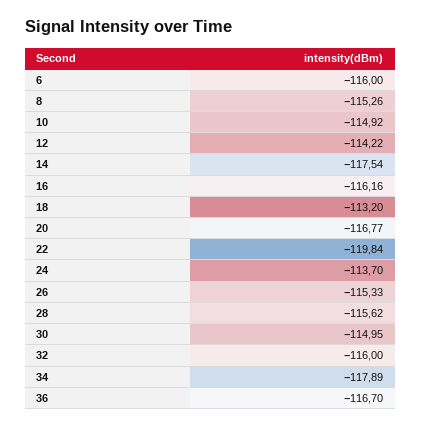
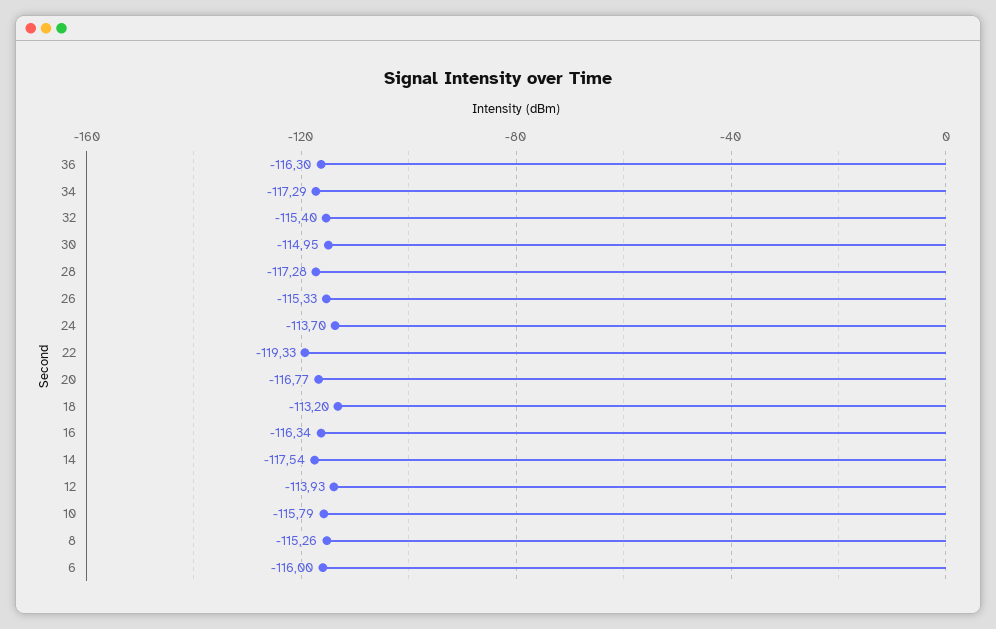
  {
    "6": -116,
    "8": -115.26,
-   "10": -114.92,
+   "10": -115.79,
-   "12": -114.22,
+   "12": -113.93,
    "14": -117.54,
-   "16": -116.16,
+   "16": -116.34,
    "18": -113.2,
    "20": -116.77,
-   "22": -119.84,
+   "22": -119.33,
    "24": -113.7,
    "26": -115.33,
-   "28": -115.62,
+   "28": -117.28,
    "30": -114.95,
-   "32": -116,
+   "32": -115.4,
-   "34": -117.89,
+   "34": -117.29,
-   "36": -116.7
+   "36": -116.3
  }

